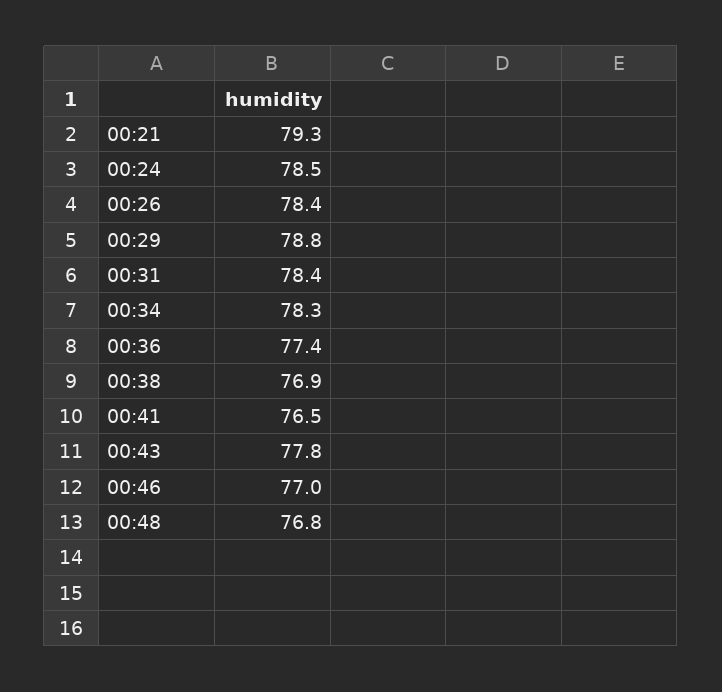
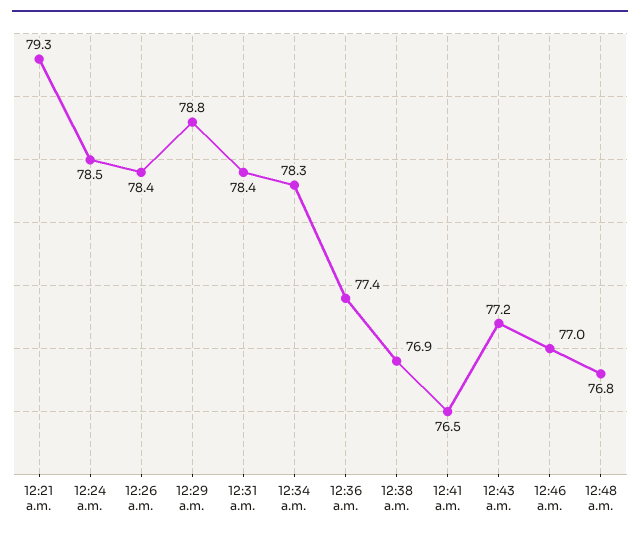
  {
    "00:21": 79.3,
    "00:24": 78.5,
    "00:26": 78.4,
    "00:29": 78.8,
    "00:31": 78.4,
    "00:34": 78.3,
    "00:36": 77.4,
    "00:38": 76.9,
    "00:41": 76.5,
-   "00:43": 77.8,
+   "00:43": 77.2,
    "00:46": 77,
    "00:48": 76.8
  }

